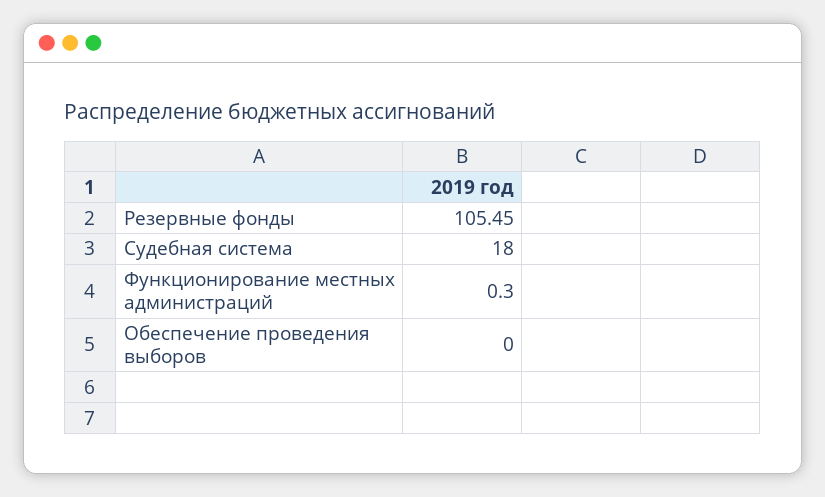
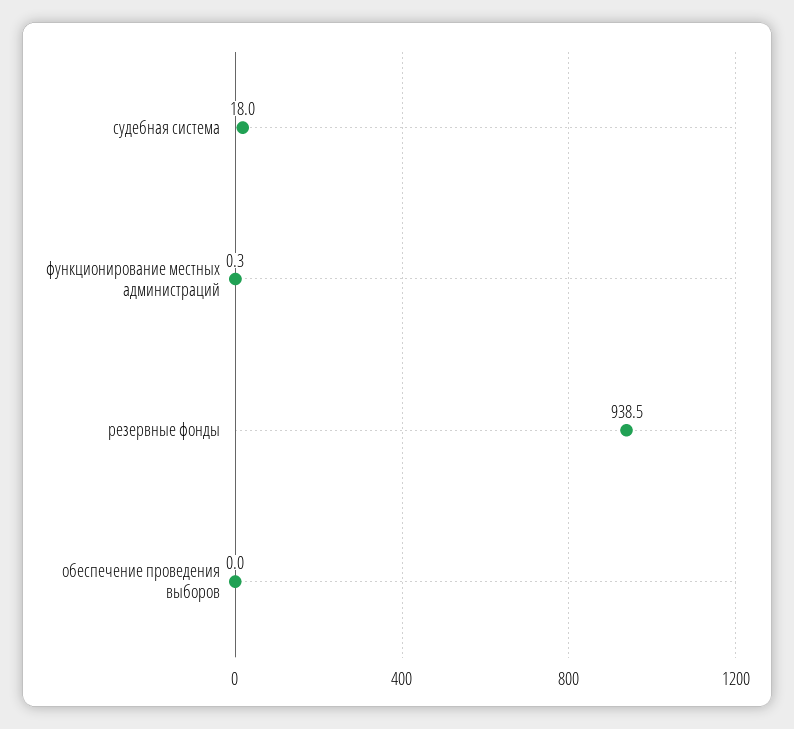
  {
-   "Резервные фонды": 105.45,
+   "Резервные фонды": 938.5,
    "Судебная система": 18,
    "Функционирование местных администраций": 0.3,
    "Обеспечение проведения выборов": 0
  }

